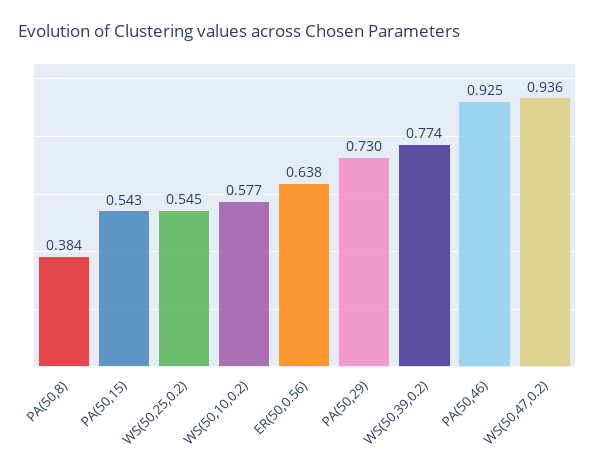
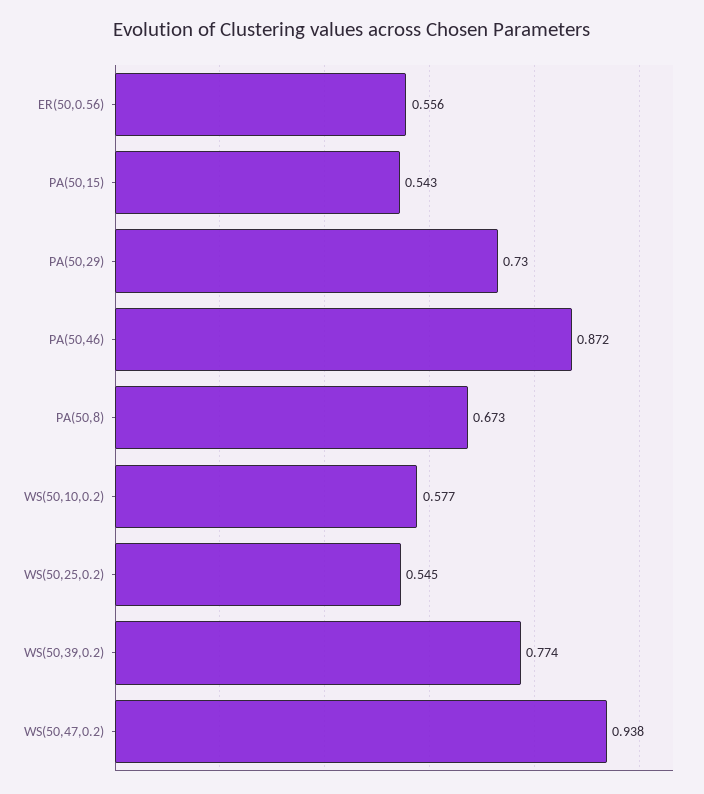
  {
-   "PA(50,8)": 0.384,
+   "PA(50,8)": 0.673,
    "PA(50,15)": 0.543,
    "WS(50,25,0.2)": 0.545,
    "WS(50,10,0.2)": 0.577,
-   "ER(50,0.56)": 0.638,
+   "ER(50,0.56)": 0.556,
    "PA(50,29)": 0.73,
    "WS(50,39,0.2)": 0.774,
-   "PA(50,46)": 0.925,
+   "PA(50,46)": 0.872,
-   "WS(50,47,0.2)": 0.936
+   "WS(50,47,0.2)": 0.938
  }

